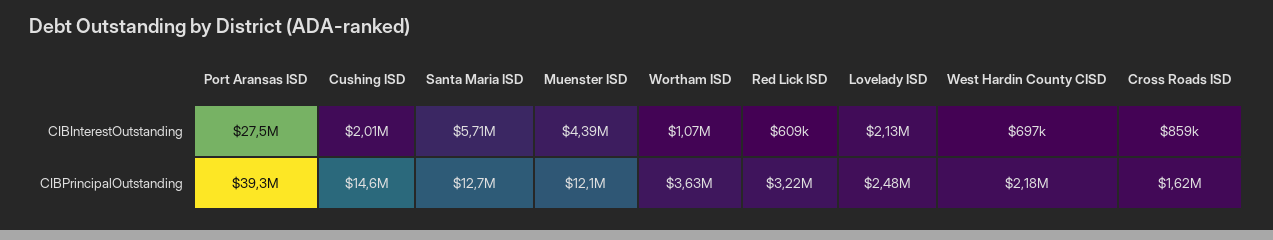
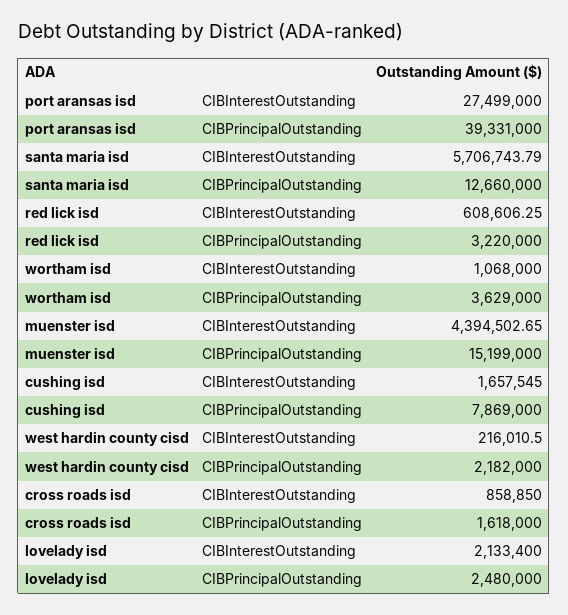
  {
    "Port Aransas ISD": {
      "CIBInterestOutstanding": 27499000,
      "CIBPrincipalOutstanding": 39331000
    },
    "Cushing ISD": {
-     "CIBInterestOutstanding": 2010000,
+     "CIBInterestOutstanding": 1657545,
-     "CIBPrincipalOutstanding": 14600000
+     "CIBPrincipalOutstanding": 7869000
    },
    "Santa Maria ISD": {
      "CIBInterestOutstanding": 5706743.79,
      "CIBPrincipalOutstanding": 12660000
    },
    "Muenster ISD": {
      "CIBInterestOutstanding": 4394502.65,
-     "CIBPrincipalOutstanding": 12100000
+     "CIBPrincipalOutstanding": 15199000
    },
    "Wortham ISD": {
      "CIBInterestOutstanding": 1068000,
      "CIBPrincipalOutstanding": 3629000
    },
    "Red Lick ISD": {
      "CIBInterestOutstanding": 608606.25,
      "CIBPrincipalOutstanding": 3220000
    },
    "Lovelady ISD": {
      "CIBInterestOutstanding": 2133400,
      "CIBPrincipalOutstanding": 2480000
    },
    "West Hardin County CISD": {
-     "CIBInterestOutstanding": 697000,
+     "CIBInterestOutstanding": 216010.5,
      "CIBPrincipalOutstanding": 2182000
    },
    "Cross Roads ISD": {
      "CIBInterestOutstanding": 858850,
      "CIBPrincipalOutstanding": 1618000
    }
  }

